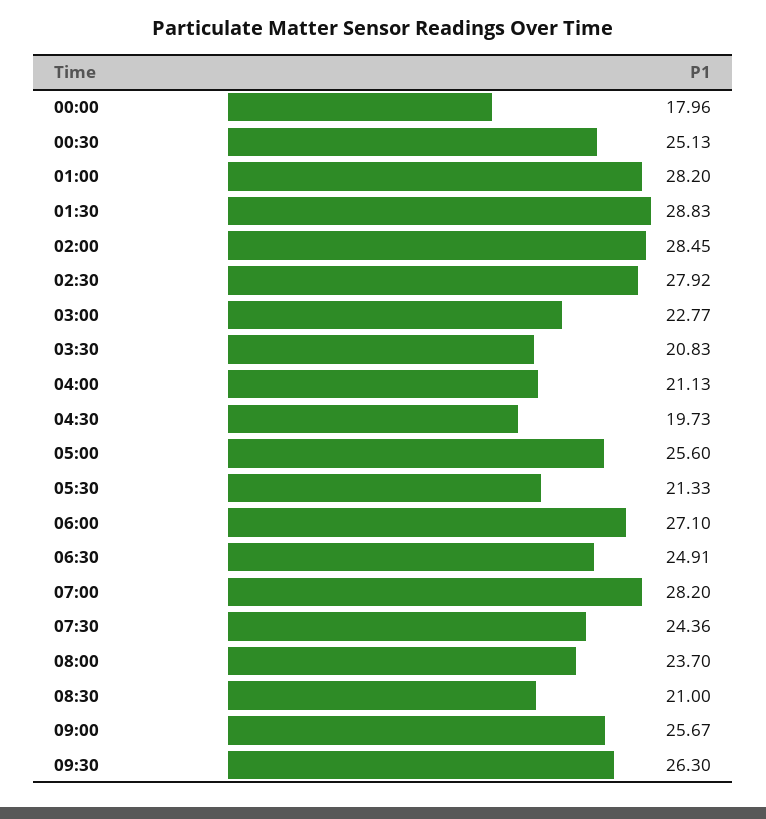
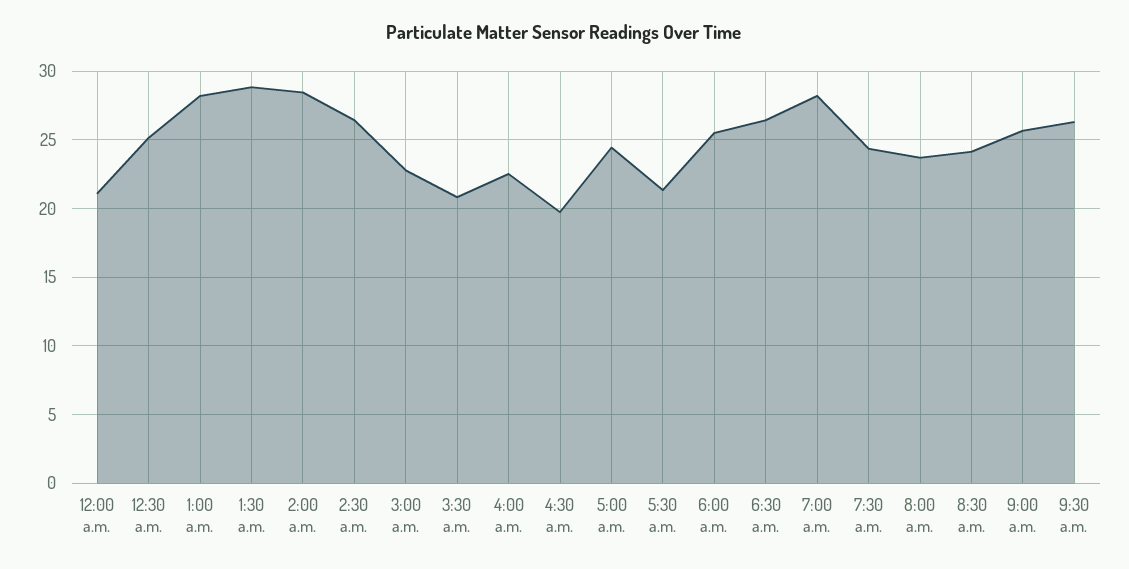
  {
-   "00:00": 17.96,
+   "00:00": 21,
    "00:30": 25.13,
    "01:00": 28.2,
    "01:30": 28.83,
    "02:00": 28.45,
-   "02:30": 27.92,
+   "02:30": 26.5,
    "03:00": 22.77,
    "03:30": 20.83,
-   "04:00": 21.13,
+   "04:00": 22.5,
    "04:30": 19.73,
-   "05:00": 25.6,
+   "05:00": 24.5,
    "05:30": 21.33,
-   "06:00": 27.1,
+   "06:00": 25.5,
-   "06:30": 24.91,
+   "06:30": 26.5,
    "07:00": 28.2,
    "07:30": 24.36,
    "08:00": 23.7,
-   "08:30": 21,
+   "08:30": 24,
    "09:00": 25.67,
    "09:30": 26.3
  }

